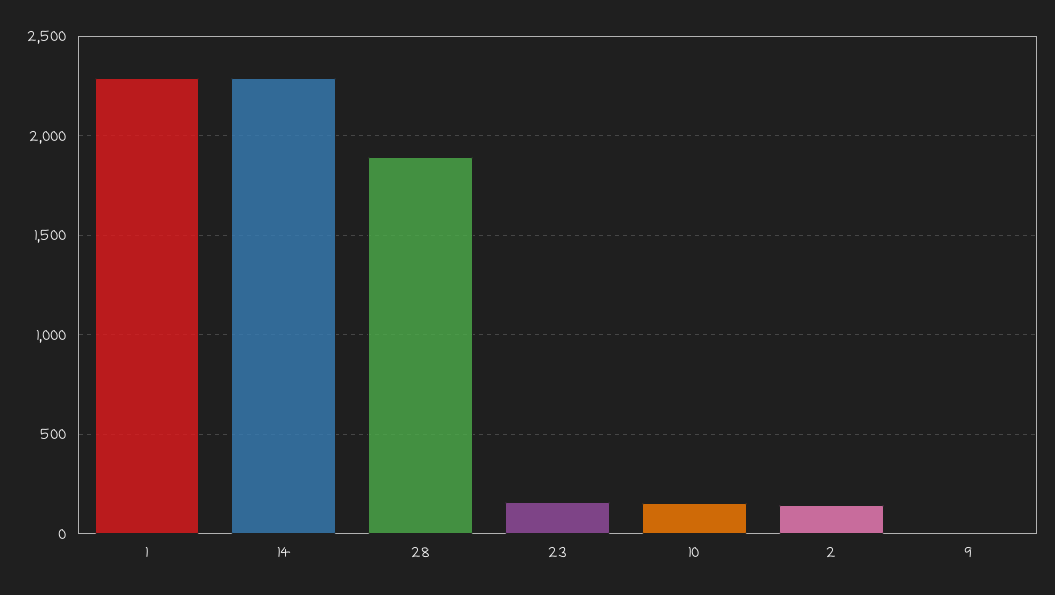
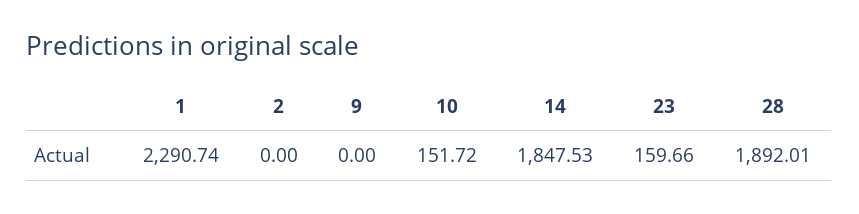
  {
    "1": 2290.74,
-   "14": 2300,
+   "14": 1847.53,
    "28": 1892.01,
    "23": 159.66,
    "10": 151.72,
-   "2": 150,
+   "2": 0,
    "9": 0
  }

